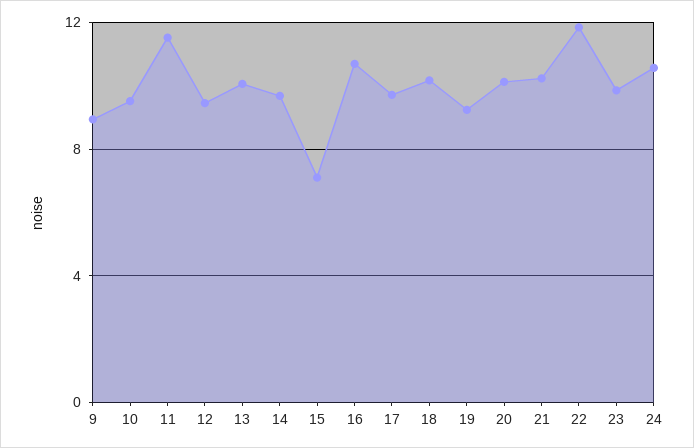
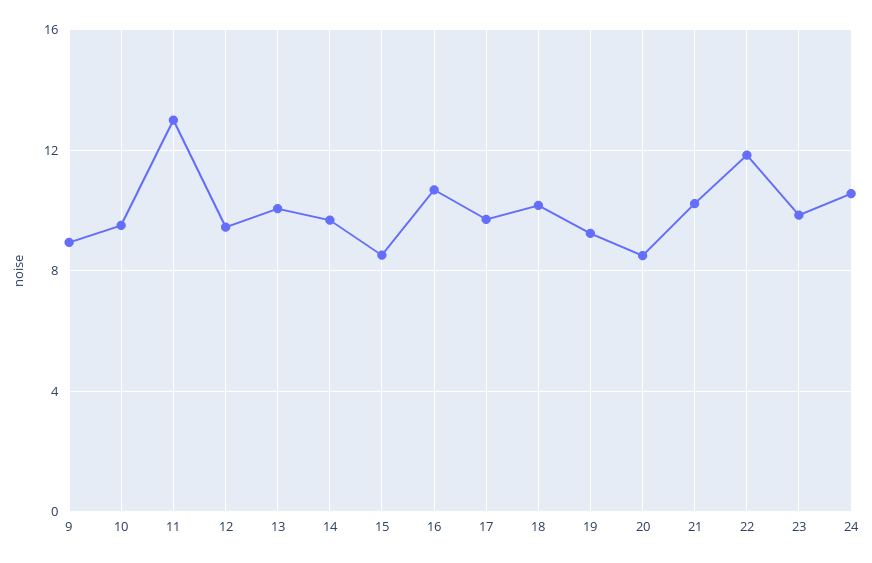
  {
    "9": 9,
    "10": 9.5,
-   "11": 11.5,
+   "11": 13,
    "12": 9.5,
    "13": 10,
    "14": 9.5,
-   "15": 7,
+   "15": 8.5,
    "16": 10.5,
    "17": 9.5,
    "18": 10,
    "19": 9,
-   "20": 10,
+   "20": 8.5,
    "21": 10,
    "22": 12,
    "23": 10,
    "24": 10.5
  }

